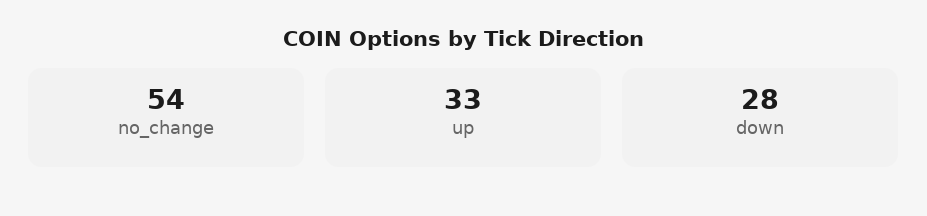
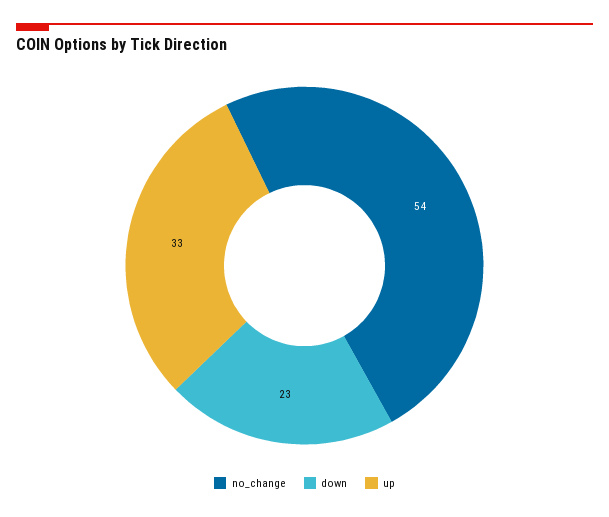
  {
    "no_change": 54,
    "up": 33,
-   "down": 28
+   "down": 23
  }

